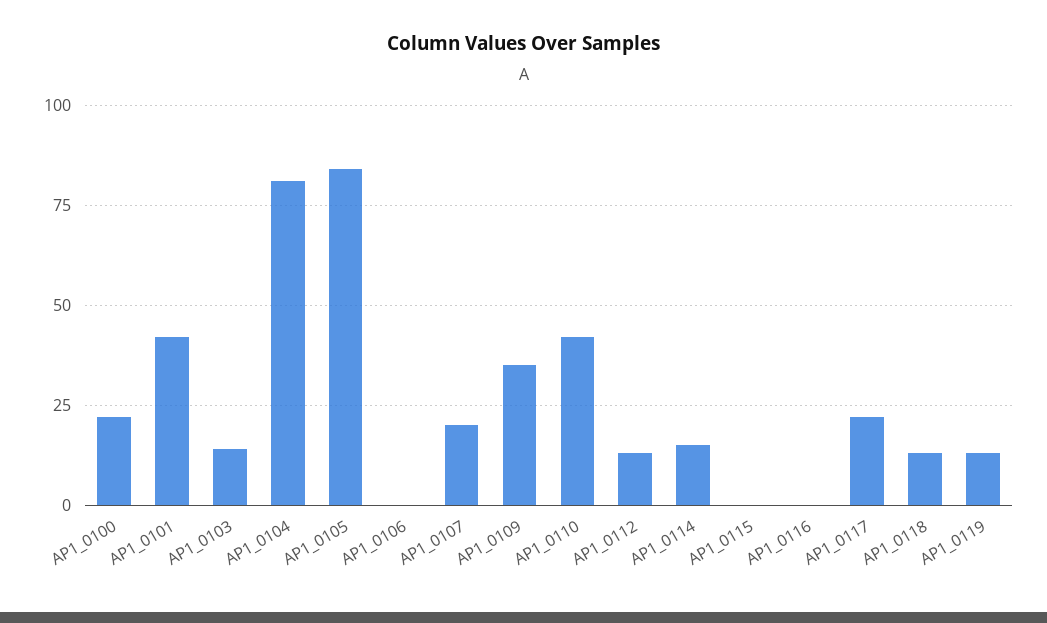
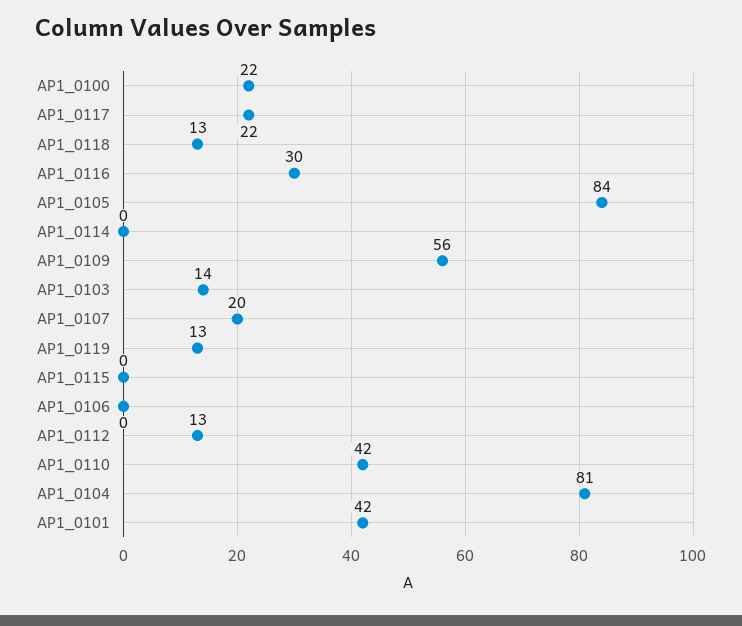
  {
    "AP1_0100": 22,
    "AP1_0101": 42,
    "AP1_0103": 14,
    "AP1_0104": 81,
    "AP1_0105": 84,
    "AP1_0106": 0,
    "AP1_0107": 20,
-   "AP1_0109": 35,
+   "AP1_0109": 56,
    "AP1_0110": 42,
    "AP1_0112": 13,
-   "AP1_0114": 15,
+   "AP1_0114": 0,
    "AP1_0115": 0,
-   "AP1_0116": 0,
+   "AP1_0116": 30,
    "AP1_0117": 22,
    "AP1_0118": 13,
    "AP1_0119": 13
  }

